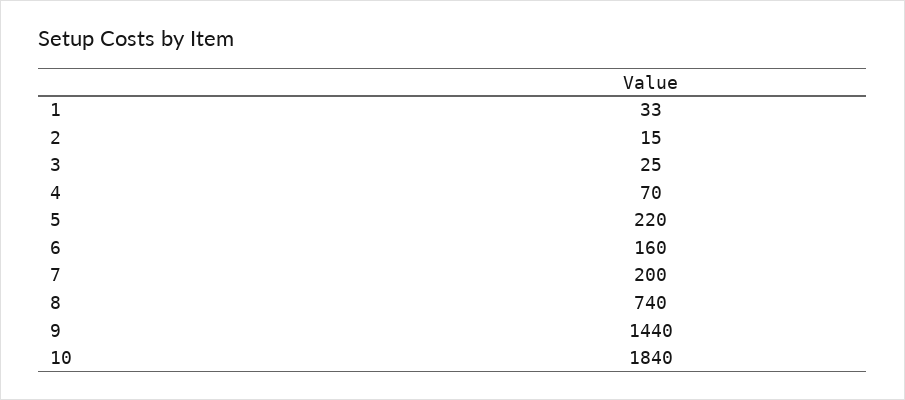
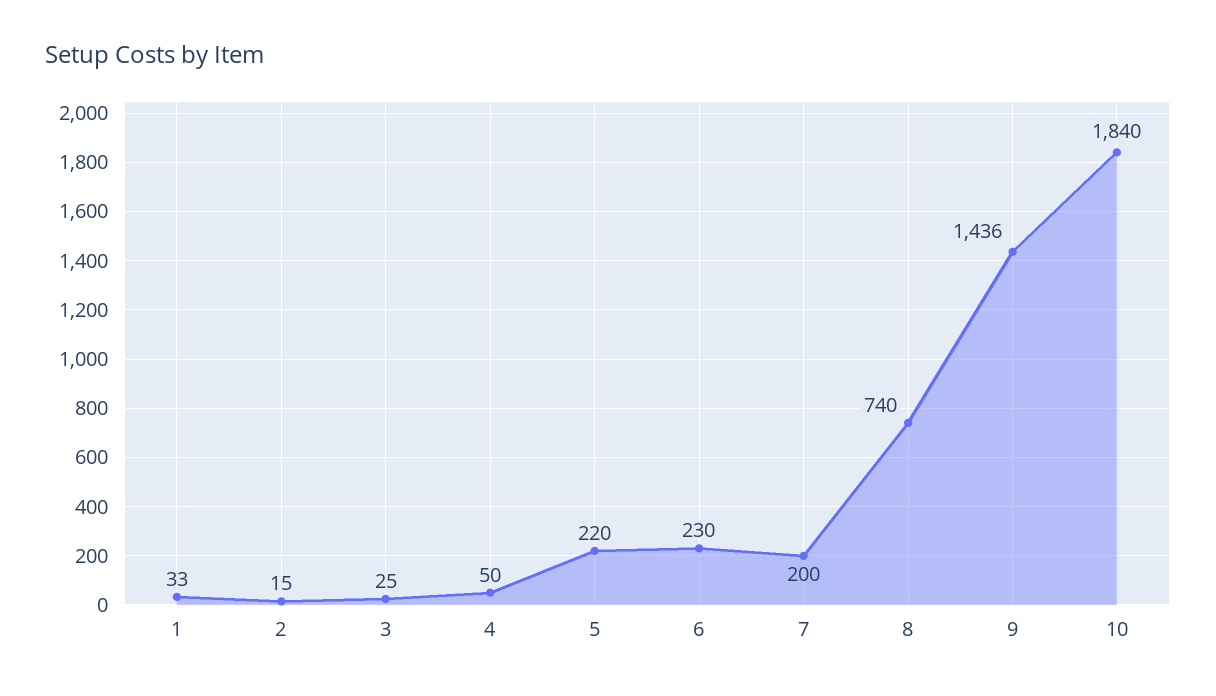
  {
    "1": 33,
    "2": 15,
    "3": 25,
-   "4": 70,
+   "4": 50,
    "5": 220,
-   "6": 160,
+   "6": 230,
    "7": 200,
    "8": 740,
-   "9": 1440,
+   "9": 1436,
    "10": 1840
  }

